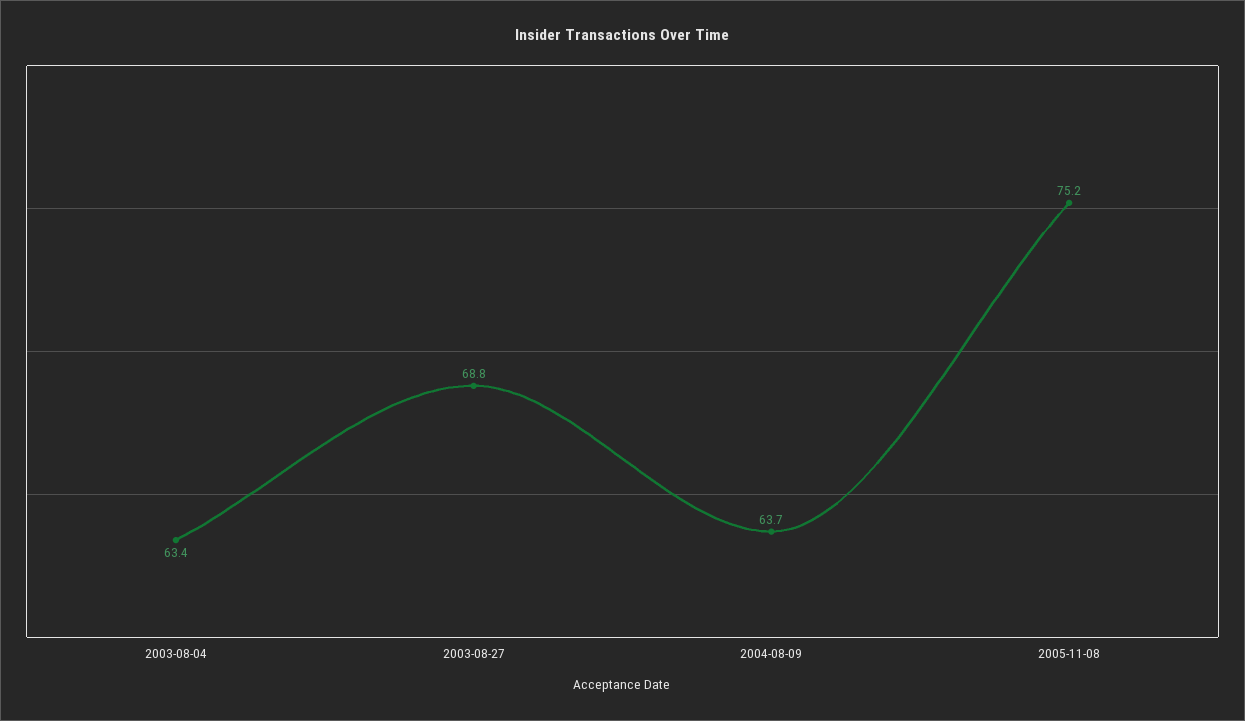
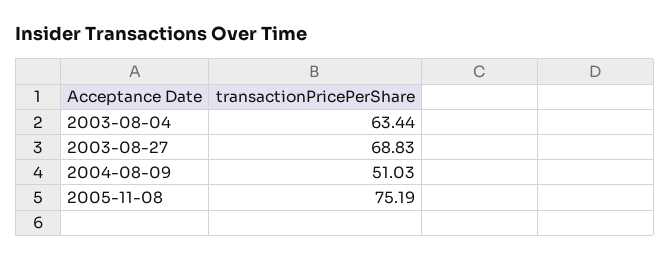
  {
    "2003-08-04": 63.44,
    "2003-08-27": 68.83,
-   "2004-08-09": 63.7,
+   "2004-08-09": 51.03,
    "2005-11-08": 75.19
  }

